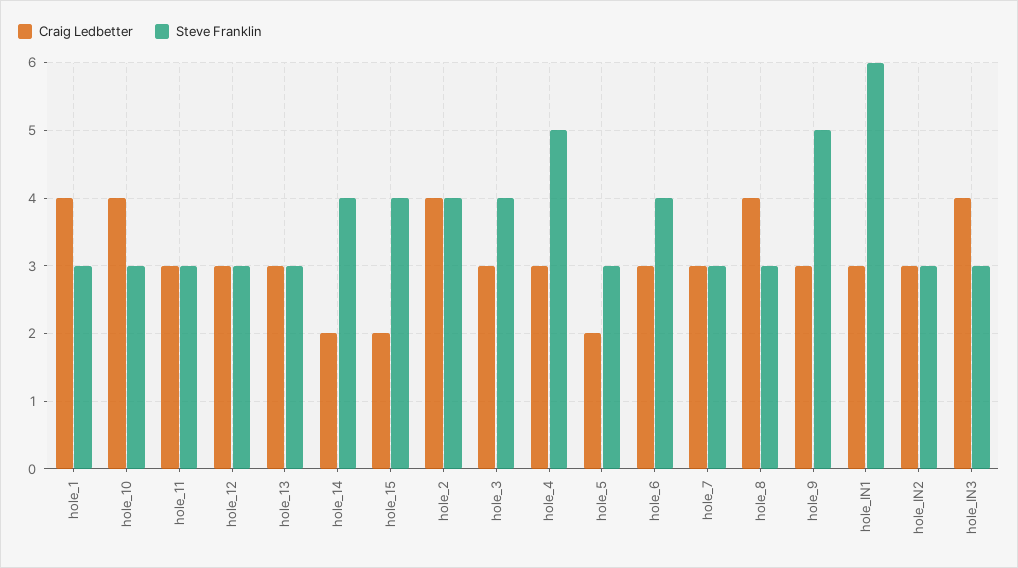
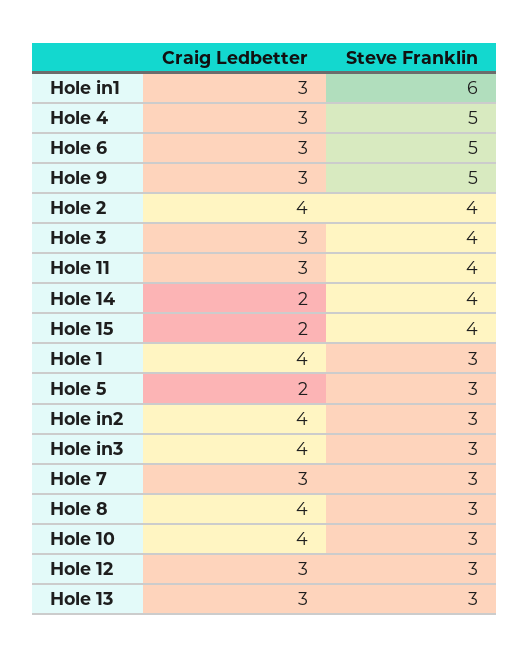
  {
    "Craig Ledbetter": {
      "hole_1": 4,
      "hole_10": 4,
      "hole_11": 3,
      "hole_12": 3,
      "hole_13": 3,
      "hole_14": 2,
      "hole_15": 2,
      "hole_2": 4,
      "hole_3": 3,
      "hole_4": 3,
      "hole_5": 2,
      "hole_6": 3,
      "hole_7": 3,
      "hole_8": 4,
      "hole_9": 3,
      "hole_IN1": 3,
-     "hole_IN2": 3,
+     "hole_IN2": 4,
      "hole_IN3": 4
    },
    "Steve Franklin": {
      "hole_1": 3,
      "hole_10": 3,
-     "hole_11": 3,
+     "hole_11": 4,
      "hole_12": 3,
      "hole_13": 3,
      "hole_14": 4,
      "hole_15": 4,
      "hole_2": 4,
      "hole_3": 4,
      "hole_4": 5,
      "hole_5": 3,
-     "hole_6": 4,
+     "hole_6": 5,
      "hole_7": 3,
      "hole_8": 3,
      "hole_9": 5,
      "hole_IN1": 6,
      "hole_IN2": 3,
      "hole_IN3": 3
    }
  }

